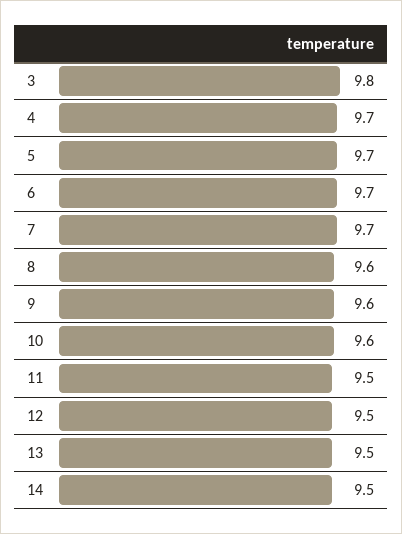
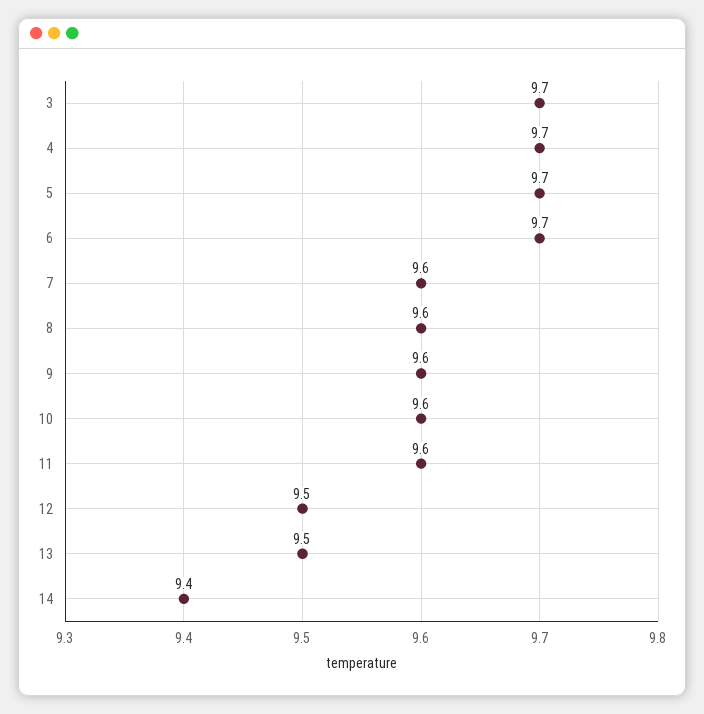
  {
-   "3": 9.8,
+   "3": 9.7,
    "4": 9.7,
    "5": 9.7,
    "6": 9.7,
-   "7": 9.7,
+   "7": 9.6,
    "8": 9.6,
    "9": 9.6,
    "10": 9.6,
-   "11": 9.5,
+   "11": 9.6,
    "12": 9.5,
    "13": 9.5,
-   "14": 9.5
+   "14": 9.4
  }

